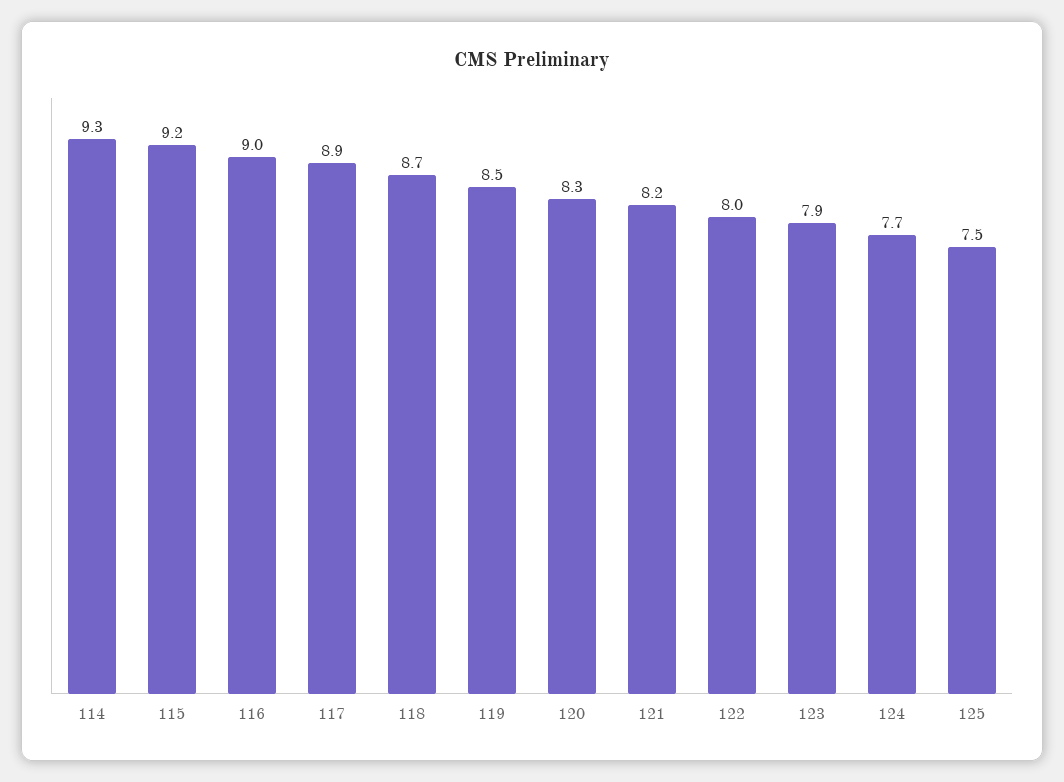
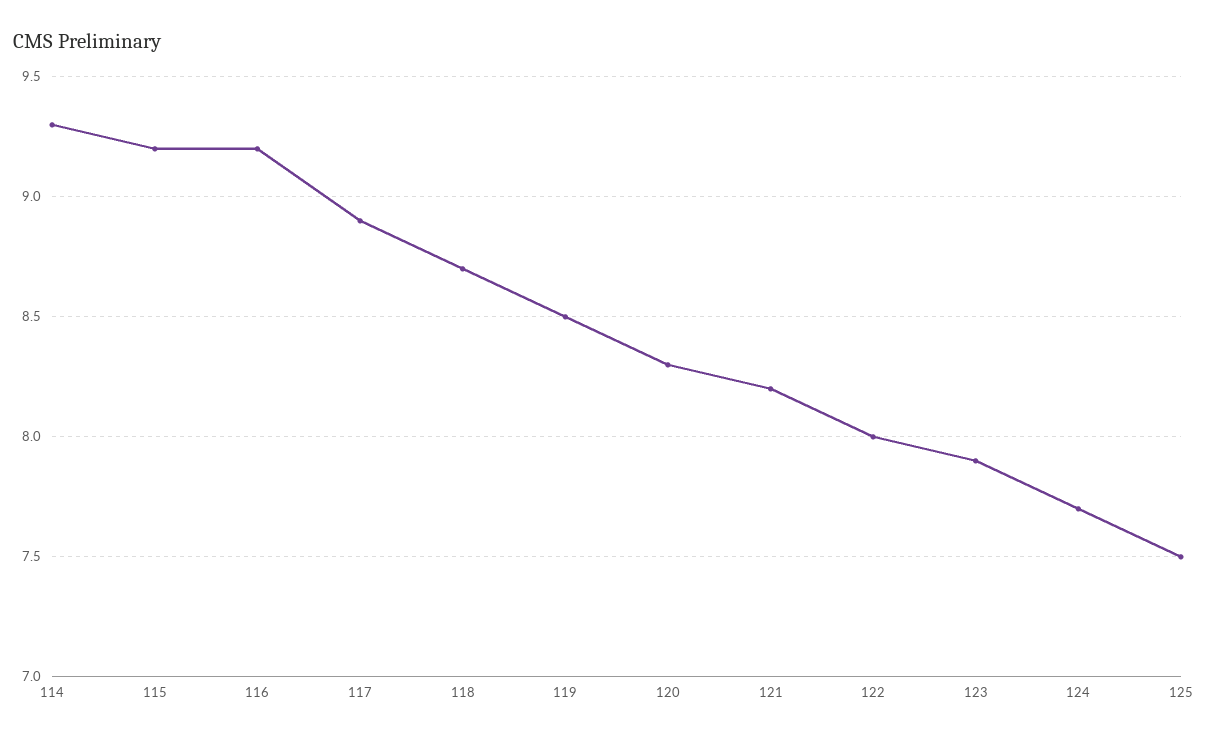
  {
    "114": 9.3,
    "115": 9.2,
-   "116": 9,
+   "116": 9.2,
    "117": 8.9,
    "118": 8.7,
    "119": 8.5,
    "120": 8.3,
    "121": 8.2,
    "122": 8,
    "123": 7.9,
    "124": 7.7,
    "125": 7.5
  }

